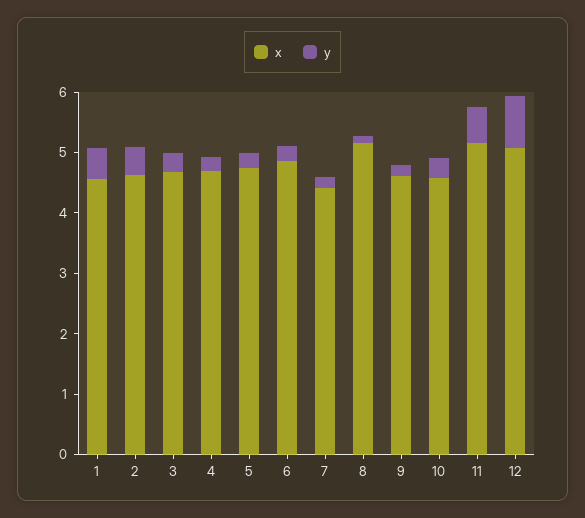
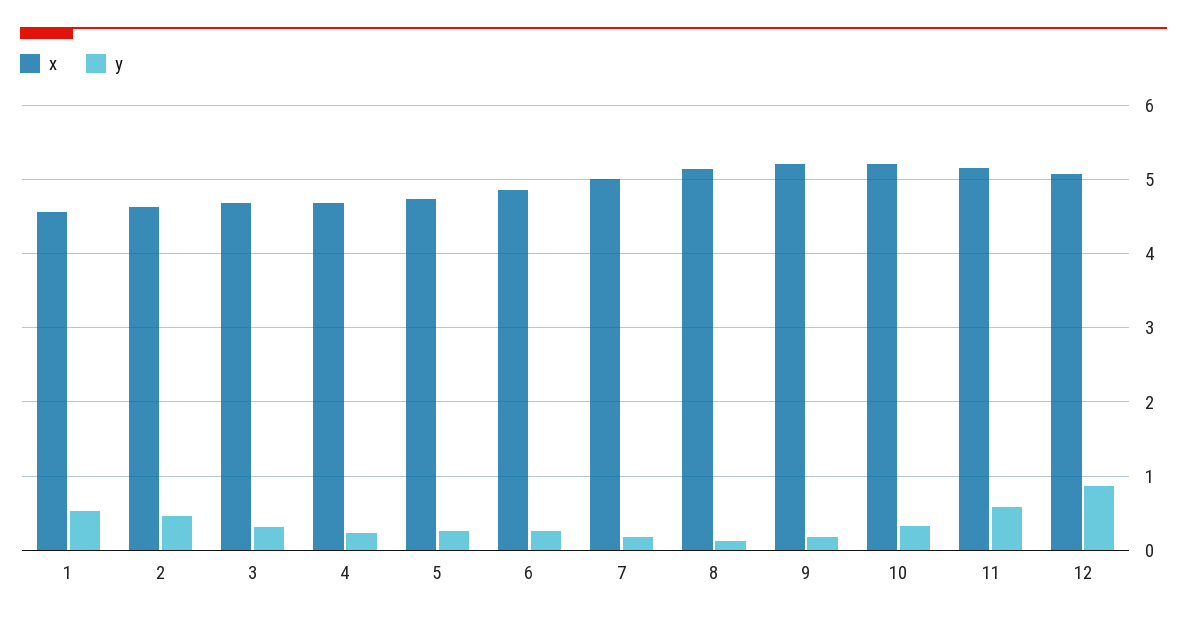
  {
    "x": {
      "1": 4.6,
      "2": 4.6,
      "3": 4.7,
      "4": 4.7,
      "5": 4.7,
      "6": 4.9,
-     "7": 4.4,
+     "7": 5,
      "8": 5.2,
-     "9": 4.6,
+     "9": 5.2,
-     "10": 4.6,
+     "10": 5.2,
      "11": 5.2,
      "12": 5.1
    },
    "y": {
      "1": 0.5,
      "2": 0.5,
      "3": 0.3,
      "4": 0.2,
      "5": 0.3,
      "6": 0.3,
      "7": 0.2,
      "8": 0.1,
      "9": 0.2,
      "10": 0.3,
      "11": 0.6,
      "12": 0.9
    }
  }

